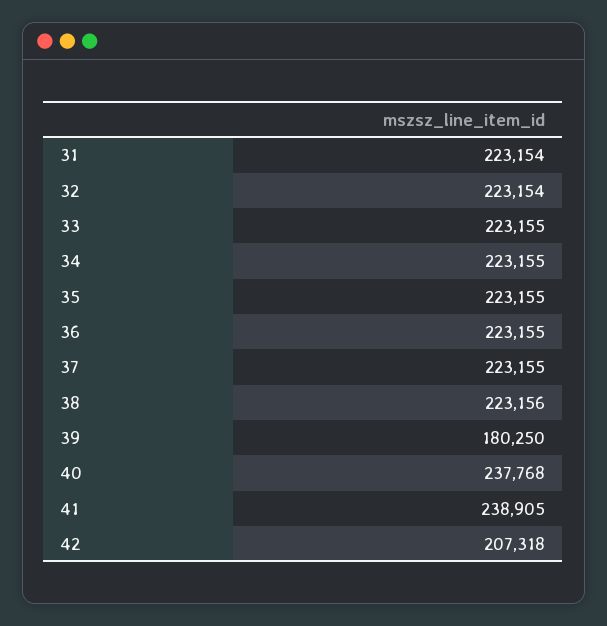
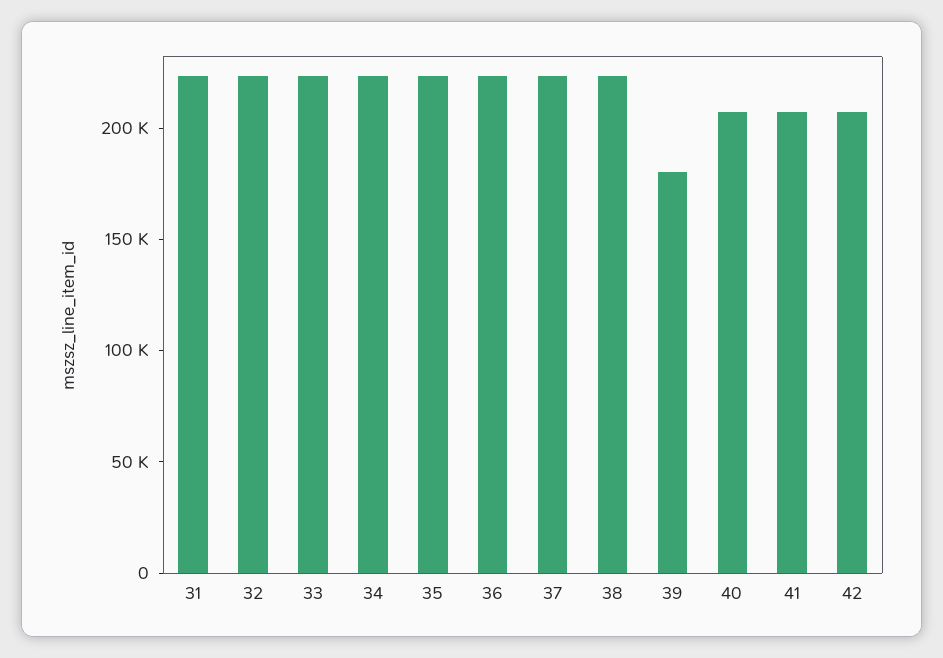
  {
    "31": 223154,
    "32": 223154,
    "33": 223155,
    "34": 223155,
    "35": 223155,
    "36": 223155,
    "37": 223155,
    "38": 223156,
    "39": 180250,
-   "40": 237768,
+   "40": 210000,
-   "41": 238905,
+   "41": 210000,
    "42": 207318
  }

